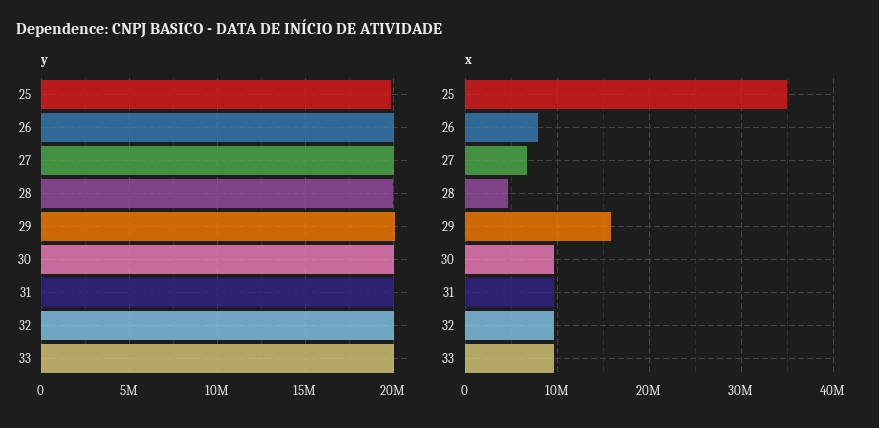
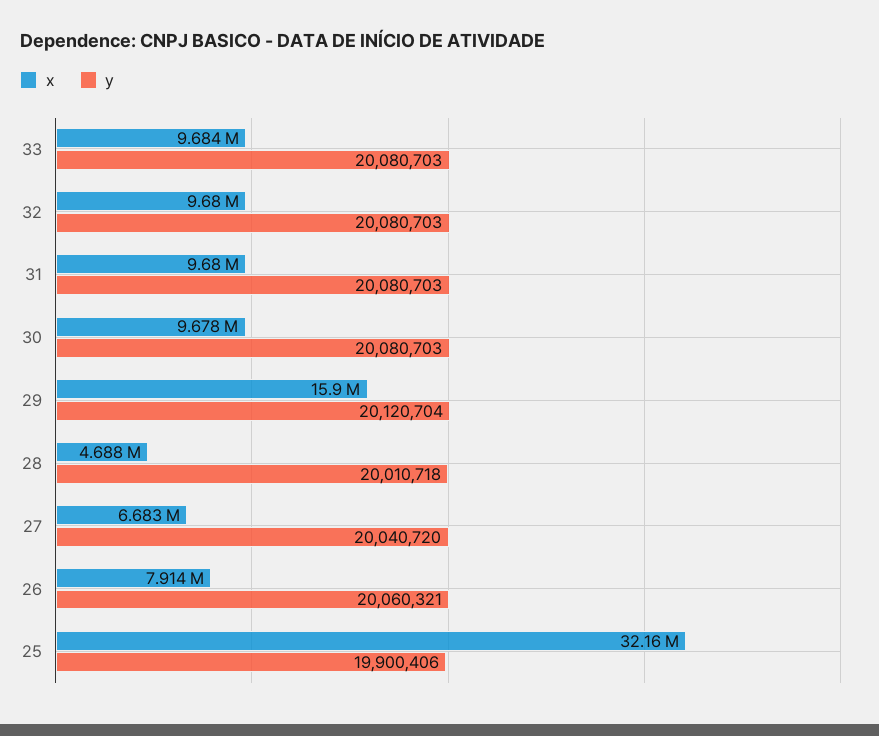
  {
    "y": {
      "25": 19900406,
      "26": 20060321,
      "27": 20040720,
      "28": 20010718,
      "29": 20120704,
      "30": 20080703,
      "31": 20080703,
      "32": 20080703,
      "33": 20080703
    },
    "x": {
-     "25": 35000000,
+     "25": 32160000,
      "26": 7914000,
      "27": 6683000,
      "28": 4688000,
      "29": 15900000,
      "30": 9678000,
      "31": 9680000,
      "32": 9680000,
      "33": 9684000
    }
  }

